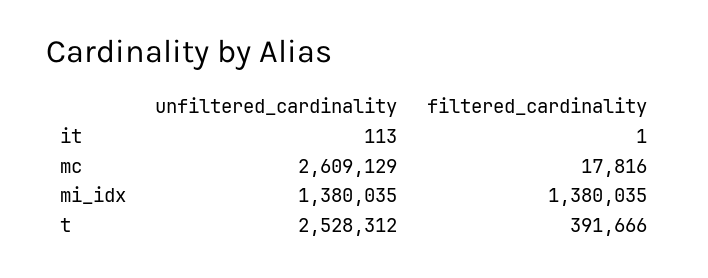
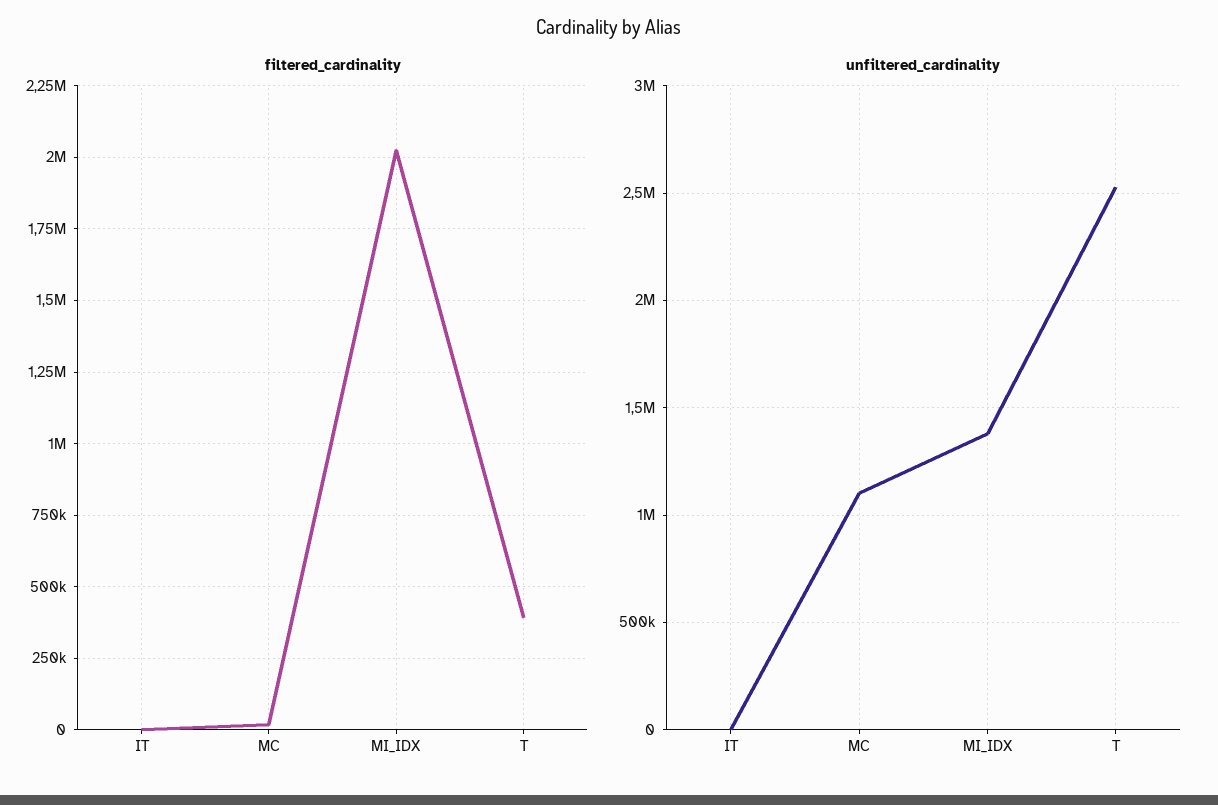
  {
    "unfiltered_cardinality": {
      "it": 113,
-     "mc": 2609129,
+     "mc": 1100000,
      "mi_idx": 1380035,
      "t": 2528312
    },
    "filtered_cardinality": {
      "it": 1,
      "mc": 17816,
-     "mi_idx": 1380035,
+     "mi_idx": 2025000,
      "t": 391666
    }
  }

